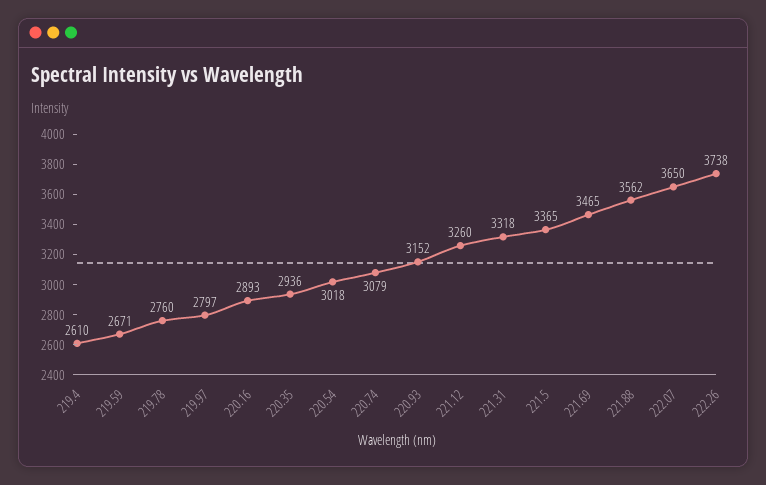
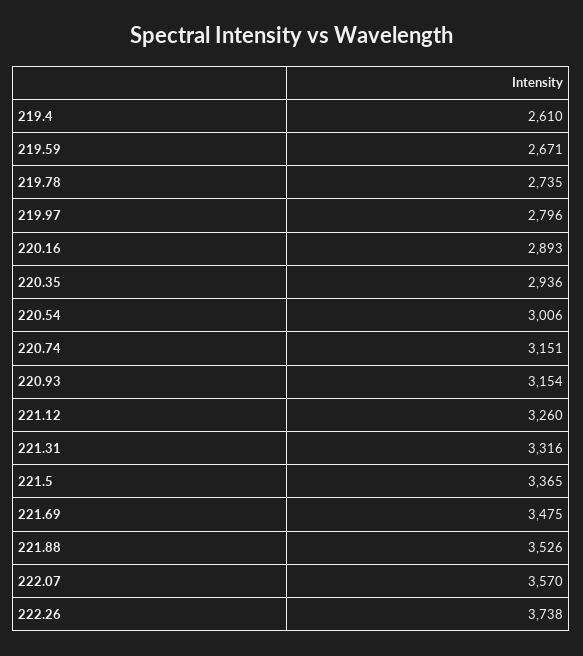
  {
    "219.4": 2610,
    "219.59": 2671,
-   "219.78": 2760,
+   "219.78": 2735,
-   "219.97": 2797,
+   "219.97": 2796,
    "220.16": 2893,
    "220.35": 2936,
-   "220.54": 3018,
+   "220.54": 3006,
-   "220.74": 3079,
+   "220.74": 3151,
-   "220.93": 3152,
+   "220.93": 3154,
    "221.12": 3260,
-   "221.31": 3318,
+   "221.31": 3316,
    "221.5": 3365,
-   "221.69": 3465,
+   "221.69": 3475,
-   "221.88": 3562,
+   "221.88": 3526,
-   "222.07": 3650,
+   "222.07": 3570,
    "222.26": 3738
  }

